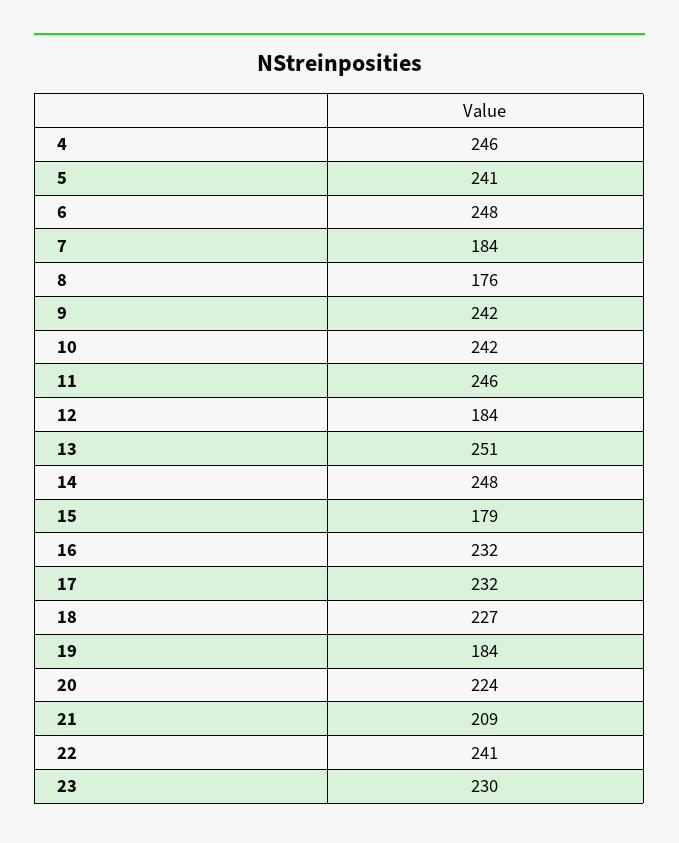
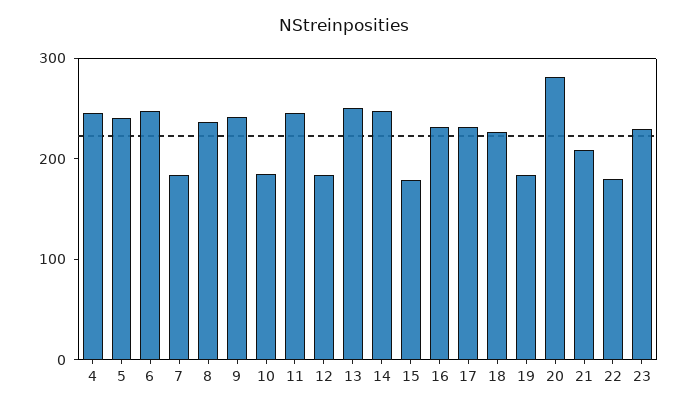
  {
    "4": 246,
    "5": 241,
    "6": 248,
    "7": 184,
-   "8": 176,
+   "8": 240,
    "9": 242,
-   "10": 242,
+   "10": 180,
    "11": 246,
    "12": 184,
    "13": 251,
    "14": 248,
    "15": 179,
    "16": 232,
    "17": 232,
    "18": 227,
    "19": 184,
-   "20": 224,
+   "20": 280,
    "21": 209,
-   "22": 241,
+   "22": 180,
    "23": 230
  }

